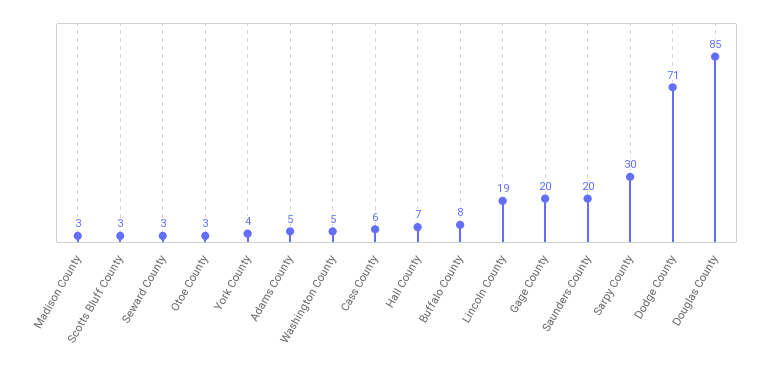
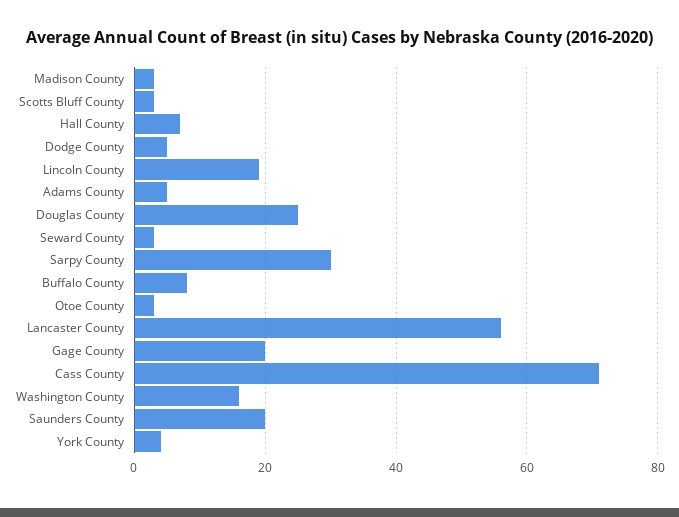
  {
    "Madison County": 3,
    "Scotts Bluff County": 3,
    "Seward County": 3,
    "Otoe County": 3,
    "York County": 4,
    "Adams County": 5,
-   "Washington County": 5,
+   "Washington County": 15,
-   "Cass County": 6,
+   "Cass County": 70,
    "Hall County": 7,
    "Buffalo County": 8,
    "Lincoln County": 19,
    "Gage County": 20,
    "Saunders County": 20,
    "Sarpy County": 30,
-   "Dodge County": 71,
+   "Dodge County": 5,
-   "Douglas County": 85
+   "Douglas County": 25,
+   "Lancaster County": 55
  }

